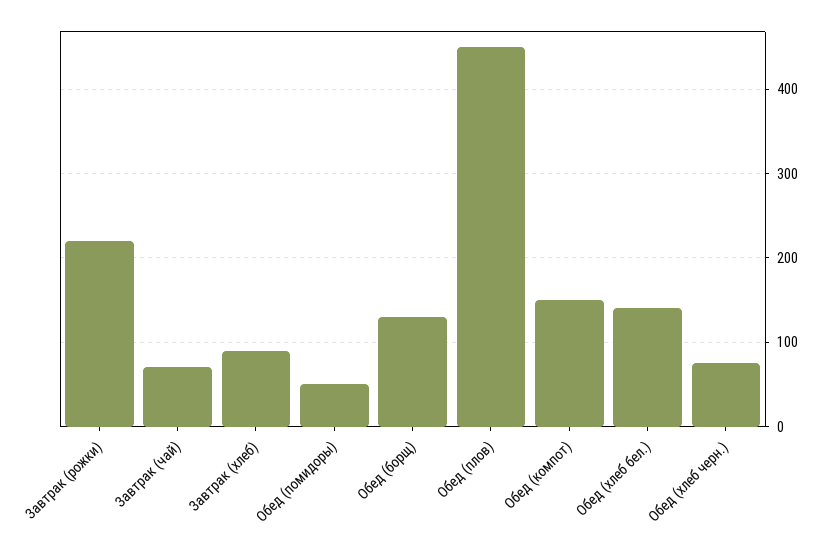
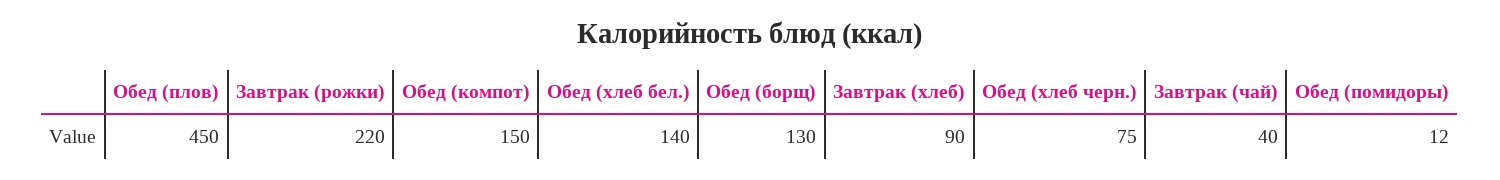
  {
    "Завтрак (рожки)": 220,
-   "Завтрак (чай)": 70,
+   "Завтрак (чай)": 40,
    "Завтрак (хлеб)": 90,
-   "Обед (помидоры)": 50,
+   "Обед (помидоры)": 12,
    "Обед (борщ)": 130,
    "Обед (плов)": 450,
    "Обед (компот)": 150,
    "Обед (хлеб бел.)": 140,
    "Обед (хлеб черн.)": 75
  }

